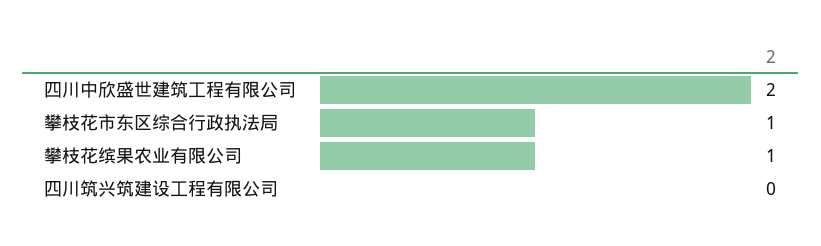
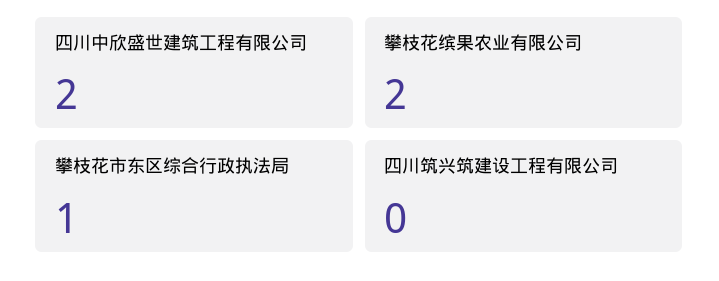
  {
    "四川中欣盛世建筑工程有限公司": 2,
    "攀枝花市东区综合行政执法局": 1,
-   "攀枝花缤果农业有限公司": 1,
+   "攀枝花缤果农业有限公司": 2,
    "四川筑兴筑建设工程有限公司": 0
  }

